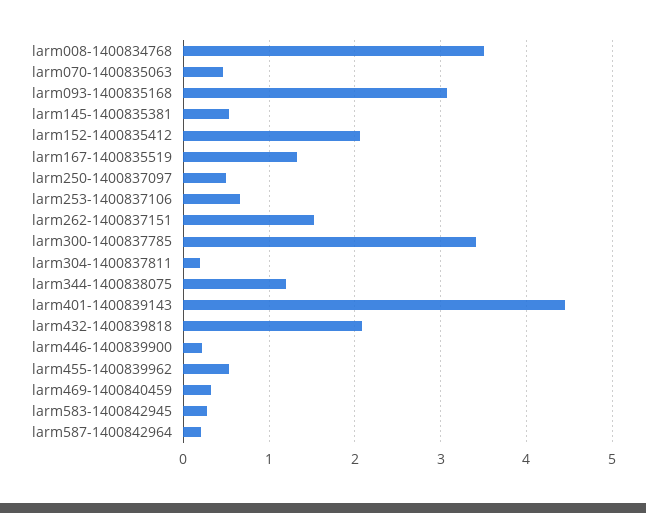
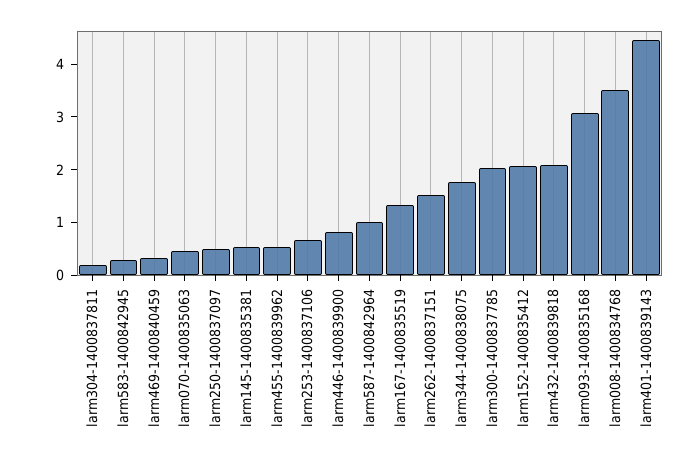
  {
    "larm008-1400834768": 3.5,
    "larm070-1400835063": 0.5,
    "larm093-1400835168": 3.1,
    "larm145-1400835381": 0.5,
    "larm152-1400835412": 2.1,
    "larm167-1400835519": 1.3,
    "larm250-1400837097": 0.5,
    "larm253-1400837106": 0.7,
    "larm262-1400837151": 1.5,
-   "larm300-1400837785": 3.4,
+   "larm300-1400837785": 2,
    "larm304-1400837811": 0.2,
-   "larm344-1400838075": 1.2,
+   "larm344-1400838075": 1.8,
    "larm401-1400839143": 4.4,
    "larm432-1400839818": 2.1,
-   "larm446-1400839900": 0.2,
+   "larm446-1400839900": 0.8,
    "larm455-1400839962": 0.5,
    "larm469-1400840459": 0.3,
    "larm583-1400842945": 0.3,
-   "larm587-1400842964": 0.2
+   "larm587-1400842964": 1
  }

